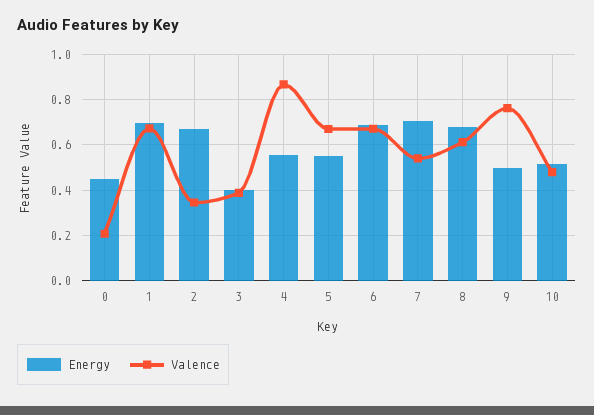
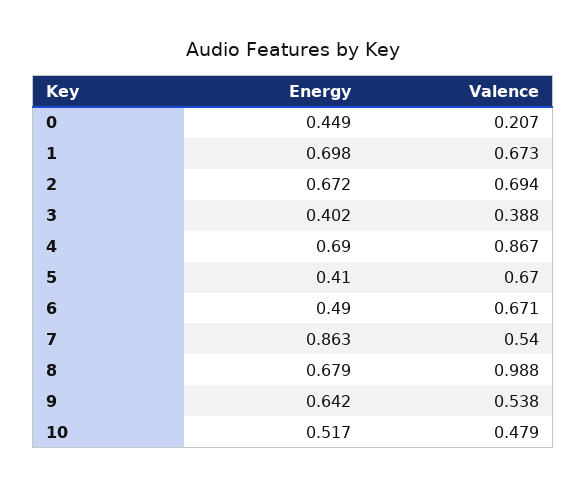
  {
    "Energy": {
      "0": 0.449,
      "1": 0.698,
      "2": 0.672,
      "3": 0.402,
-     "4": 0.55,
+     "4": 0.69,
-     "5": 0.55,
+     "5": 0.41,
-     "6": 0.7,
+     "6": 0.49,
-     "7": 0.7,
+     "7": 0.863,
      "8": 0.679,
-     "9": 0.5,
+     "9": 0.642,
      "10": 0.517
    },
    "Valence": {
      "0": 0.207,
      "1": 0.673,
-     "2": 0.35,
+     "2": 0.694,
      "3": 0.388,
      "4": 0.867,
      "5": 0.67,
      "6": 0.671,
      "7": 0.54,
-     "8": 0.6,
+     "8": 0.988,
-     "9": 0.75,
+     "9": 0.538,
      "10": 0.479
    }
  }

